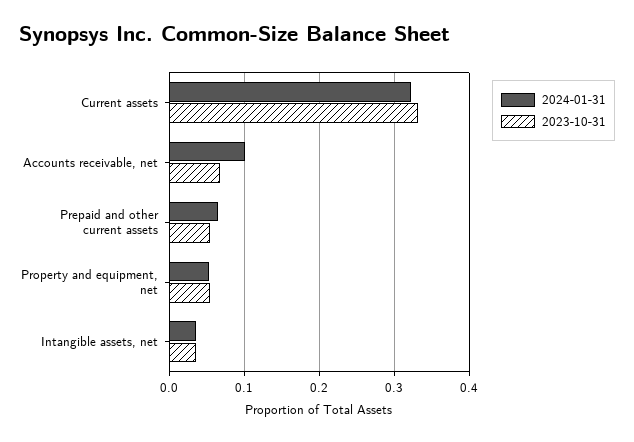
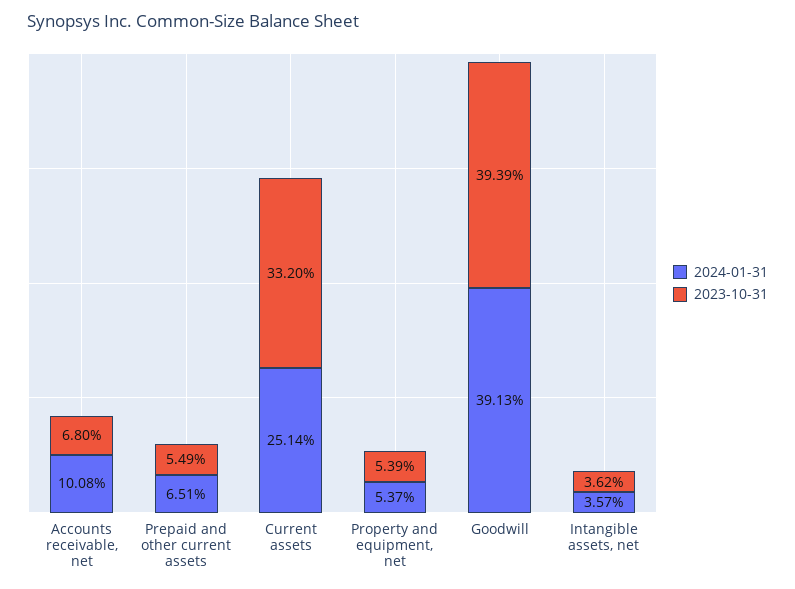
  {
    "2024-01-31": {
-     "Current assets": 0.32,
+     "Current assets": 0.2514,
      "Accounts receivable, net": 0.1008,
      "Prepaid and other current assets": 0.0651,
      "Property and equipment, net": 0.0537,
-     "Intangible assets, net": 0.0357
+     "Intangible assets, net": 0.0357,
+     "Goodwill": 0.3913
    },
    "2023-10-31": {
      "Current assets": 0.332,
      "Accounts receivable, net": 0.068,
      "Prepaid and other current assets": 0.0549,
      "Property and equipment, net": 0.0539,
-     "Intangible assets, net": 0.0362
+     "Intangible assets, net": 0.0362,
+     "Goodwill": 0.3939
    }
  }

